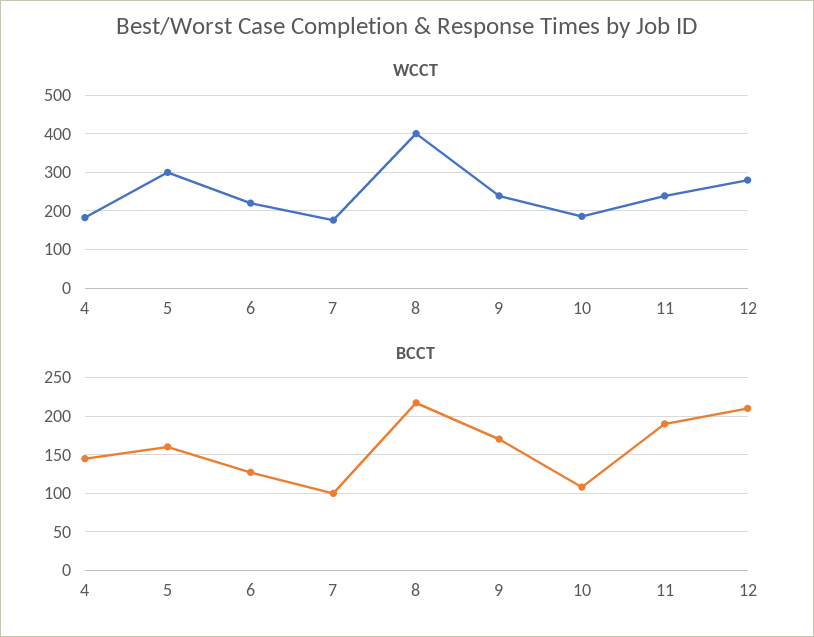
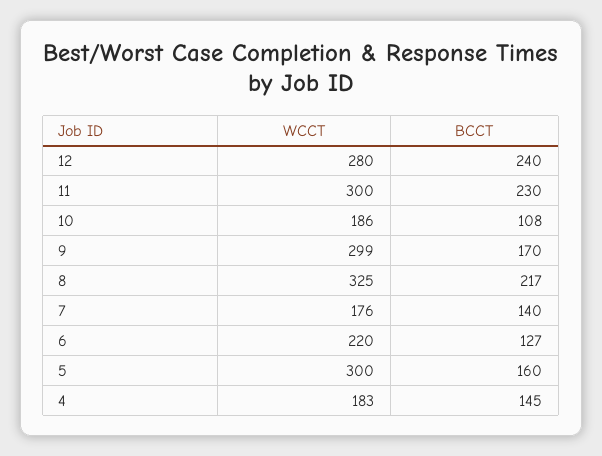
  {
    "WCCT": {
      "4": 183,
      "5": 300,
      "6": 220,
      "7": 176,
-     "8": 400,
+     "8": 325,
-     "9": 240,
+     "9": 299,
      "10": 186,
-     "11": 240,
+     "11": 300,
      "12": 280
    },
    "BCCT": {
      "4": 145,
      "5": 160,
      "6": 127,
-     "7": 100,
+     "7": 140,
      "8": 217,
      "9": 170,
      "10": 108,
-     "11": 190,
+     "11": 230,
-     "12": 210
+     "12": 240
    }
  }

